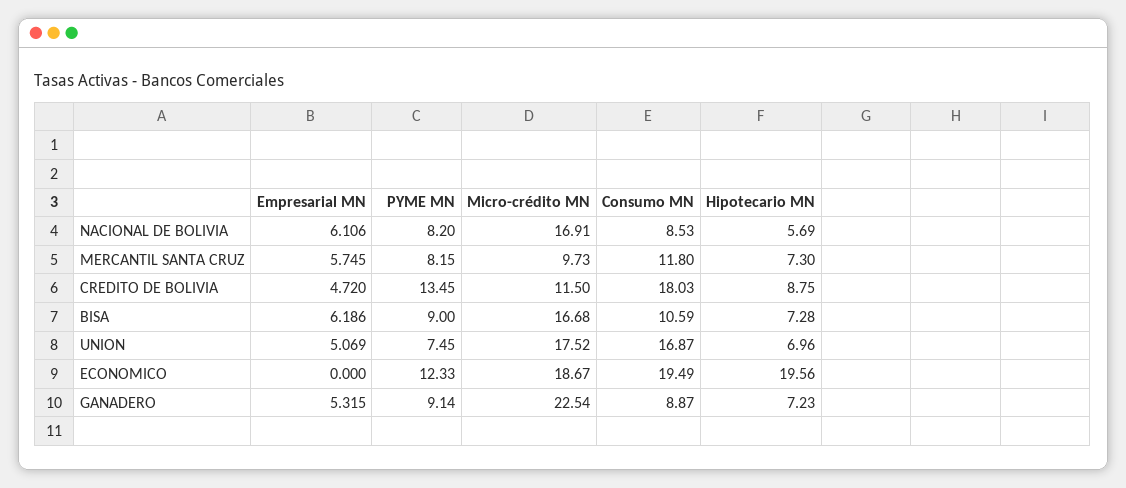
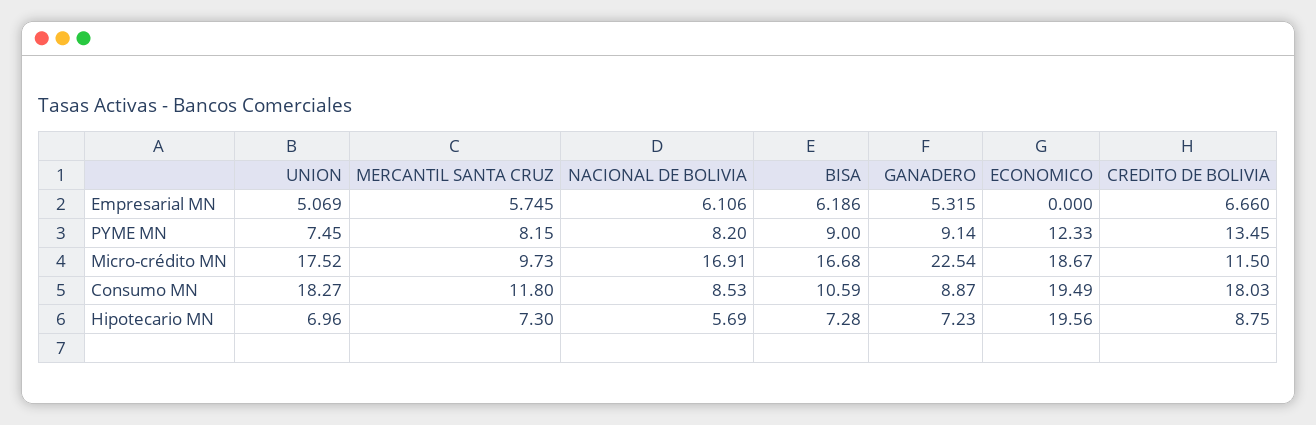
  {
    "Empresarial MN": {
      "NACIONAL DE BOLIVIA": 6.106,
      "MERCANTIL SANTA CRUZ": 5.745,
-     "CREDITO DE BOLIVIA": 4.72,
+     "CREDITO DE BOLIVIA": 6.66,
      "BISA": 6.186,
      "UNION": 5.069,
      "ECONOMICO": 0,
      "GANADERO": 5.315
    },
    "PYME MN": {
      "NACIONAL DE BOLIVIA": 8.2,
      "MERCANTIL SANTA CRUZ": 8.15,
      "CREDITO DE BOLIVIA": 13.45,
      "BISA": 9,
      "UNION": 7.45,
      "ECONOMICO": 12.33,
      "GANADERO": 9.14
    },
    "Micro-crédito MN": {
      "NACIONAL DE BOLIVIA": 16.91,
      "MERCANTIL SANTA CRUZ": 9.73,
      "CREDITO DE BOLIVIA": 11.5,
      "BISA": 16.68,
      "UNION": 17.52,
      "ECONOMICO": 18.67,
      "GANADERO": 22.54
    },
    "Consumo MN": {
      "NACIONAL DE BOLIVIA": 8.53,
      "MERCANTIL SANTA CRUZ": 11.8,
      "CREDITO DE BOLIVIA": 18.03,
      "BISA": 10.59,
-     "UNION": 16.87,
+     "UNION": 18.27,
      "ECONOMICO": 19.49,
      "GANADERO": 8.87
    },
    "Hipotecario MN": {
      "NACIONAL DE BOLIVIA": 5.69,
      "MERCANTIL SANTA CRUZ": 7.3,
      "CREDITO DE BOLIVIA": 8.75,
      "BISA": 7.28,
      "UNION": 6.96,
      "ECONOMICO": 19.56,
      "GANADERO": 7.23
    }
  }

